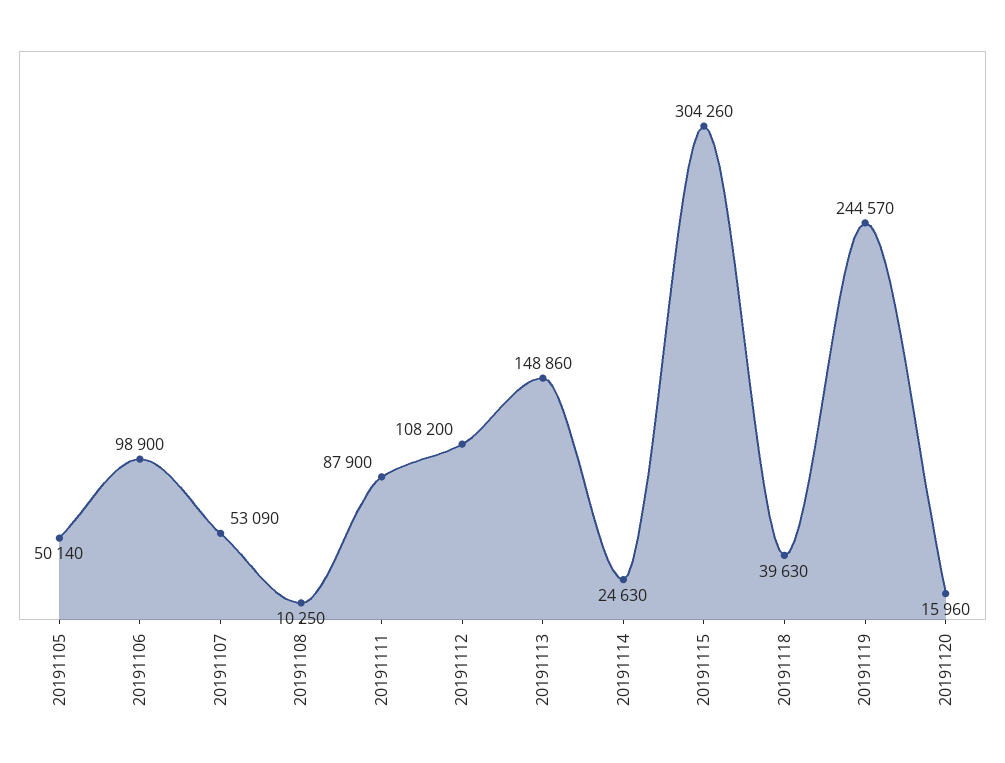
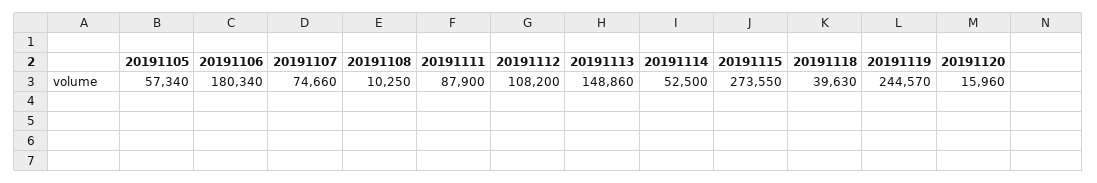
  {
-   "20191105": 50140,
+   "20191105": 57340,
-   "20191106": 98900,
+   "20191106": 180340,
-   "20191107": 53090,
+   "20191107": 74660,
    "20191108": 10250,
    "20191111": 87900,
    "20191112": 108200,
    "20191113": 148860,
-   "20191114": 24630,
+   "20191114": 52500,
-   "20191115": 304260,
+   "20191115": 273550,
    "20191118": 39630,
    "20191119": 244570,
    "20191120": 15960
  }

